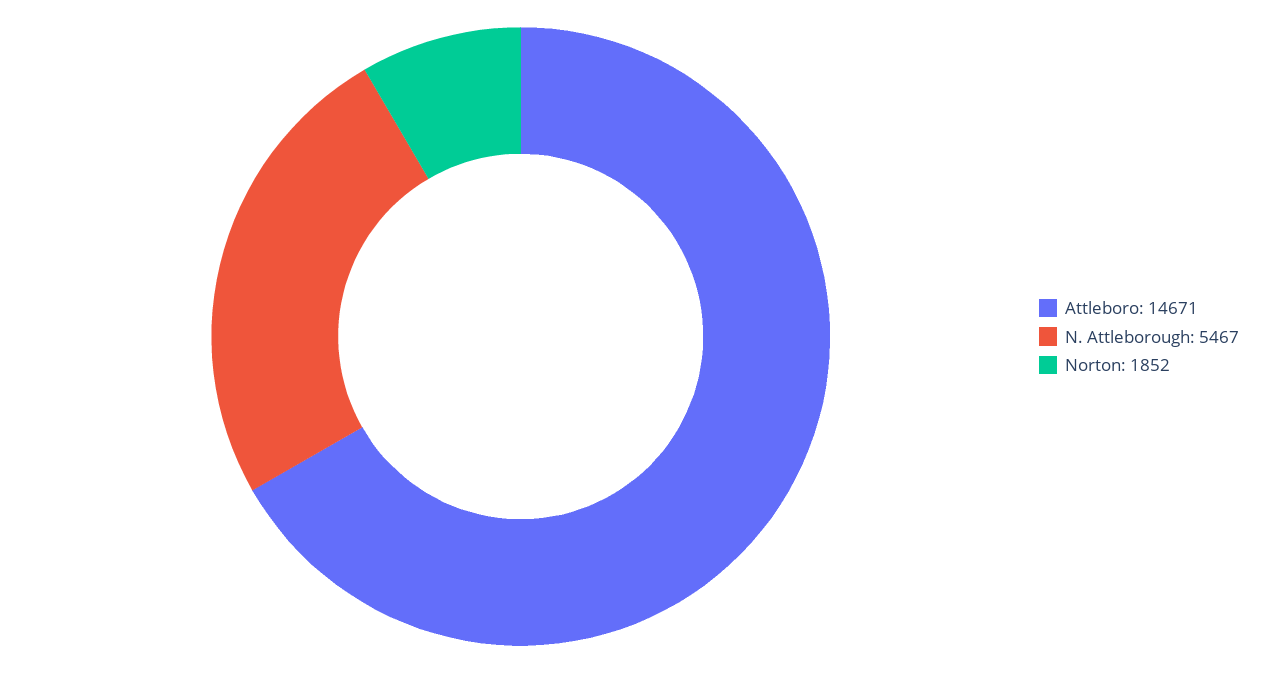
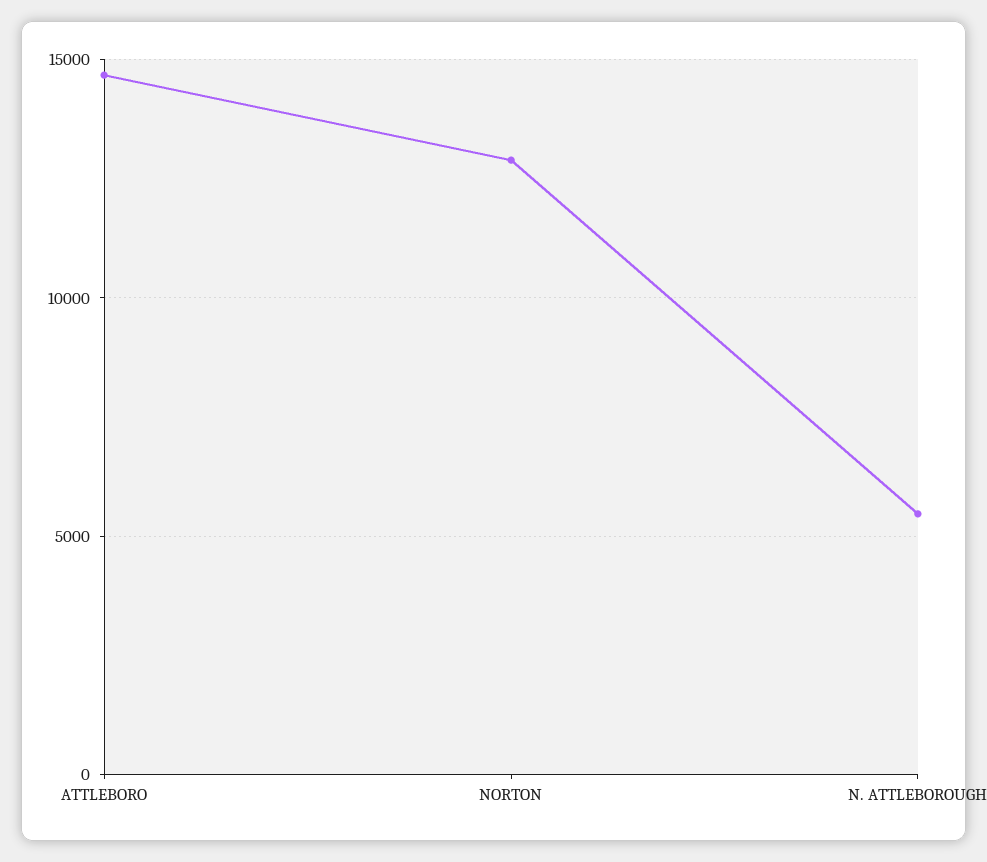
  {
    "Attleboro": 14671,
    "N. Attleborough": 5467,
-   "Norton": 1852
+   "Norton": 13000
  }

